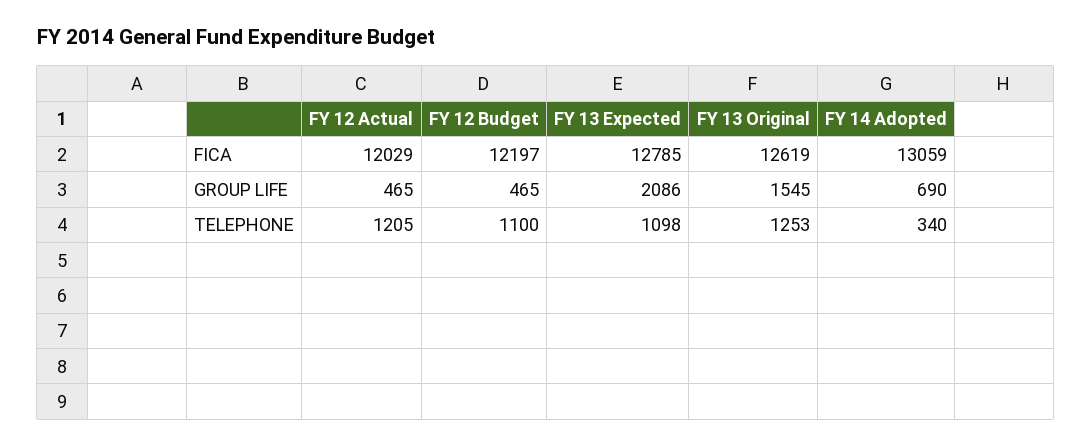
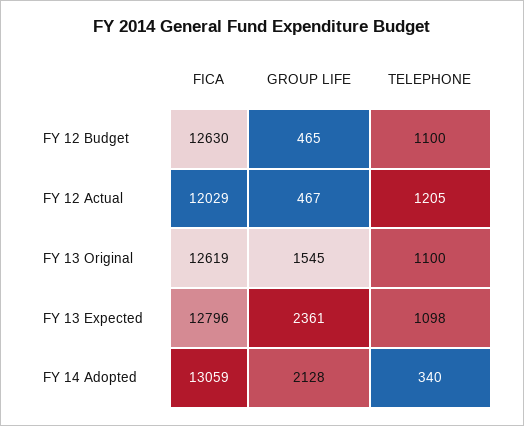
  {
    "FY 12 Actual": {
      "FICA": 12029,
-     "GROUP LIFE": 465,
+     "GROUP LIFE": 467,
      "TELEPHONE": 1205
    },
    "FY 12 Budget": {
-     "FICA": 12197,
+     "FICA": 12630,
      "GROUP LIFE": 465,
      "TELEPHONE": 1100
    },
    "FY 13 Expected": {
-     "FICA": 12785,
+     "FICA": 12796,
-     "GROUP LIFE": 2086,
+     "GROUP LIFE": 2361,
      "TELEPHONE": 1098
    },
    "FY 13 Original": {
      "FICA": 12619,
      "GROUP LIFE": 1545,
-     "TELEPHONE": 1253
+     "TELEPHONE": 1100
    },
    "FY 14 Adopted": {
      "FICA": 13059,
-     "GROUP LIFE": 690,
+     "GROUP LIFE": 2128,
      "TELEPHONE": 340
    }
  }

